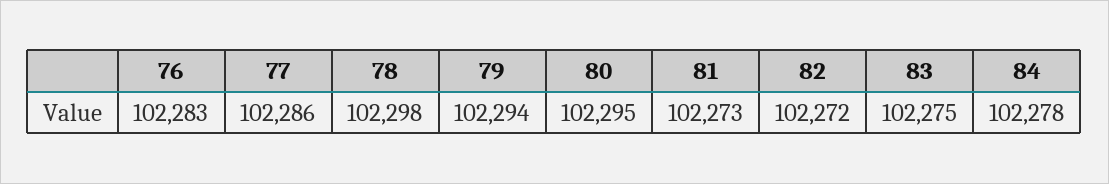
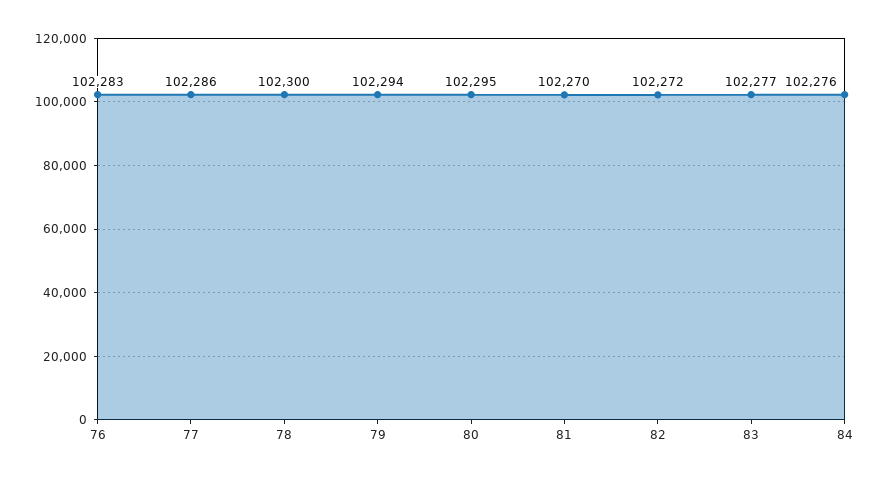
  {
    "76": 102283,
    "77": 102286,
-   "78": 102298,
+   "78": 102300,
    "79": 102294,
    "80": 102295,
-   "81": 102273,
+   "81": 102270,
    "82": 102272,
-   "83": 102275,
+   "83": 102277,
-   "84": 102278
+   "84": 102276
  }

